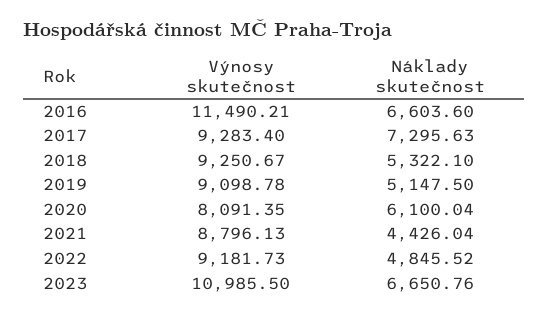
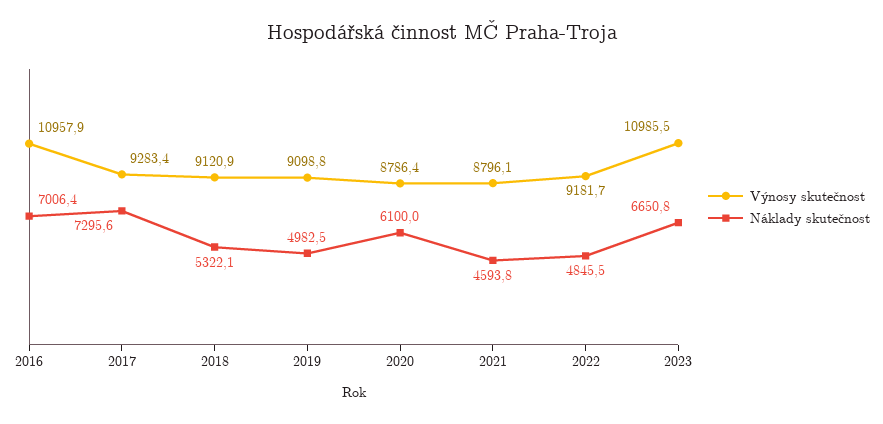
  {
    "Výnosy skutečnost": {
-     "2016": 11490.21,
+     "2016": 10957.9,
      "2017": 9283.4,
-     "2018": 9250.67,
+     "2018": 9120.9,
      "2019": 9098.78,
-     "2020": 8091.35,
+     "2020": 8786.4,
      "2021": 8796.13,
      "2022": 9181.73,
      "2023": 10985.5
    },
    "Náklady skutečnost": {
-     "2016": 6603.6,
+     "2016": 7006.4,
      "2017": 7295.63,
      "2018": 5322.1,
-     "2019": 5147.5,
+     "2019": 4982.5,
      "2020": 6100.04,
-     "2021": 4426.04,
+     "2021": 4593.8,
      "2022": 4845.52,
      "2023": 6650.76
    }
  }

